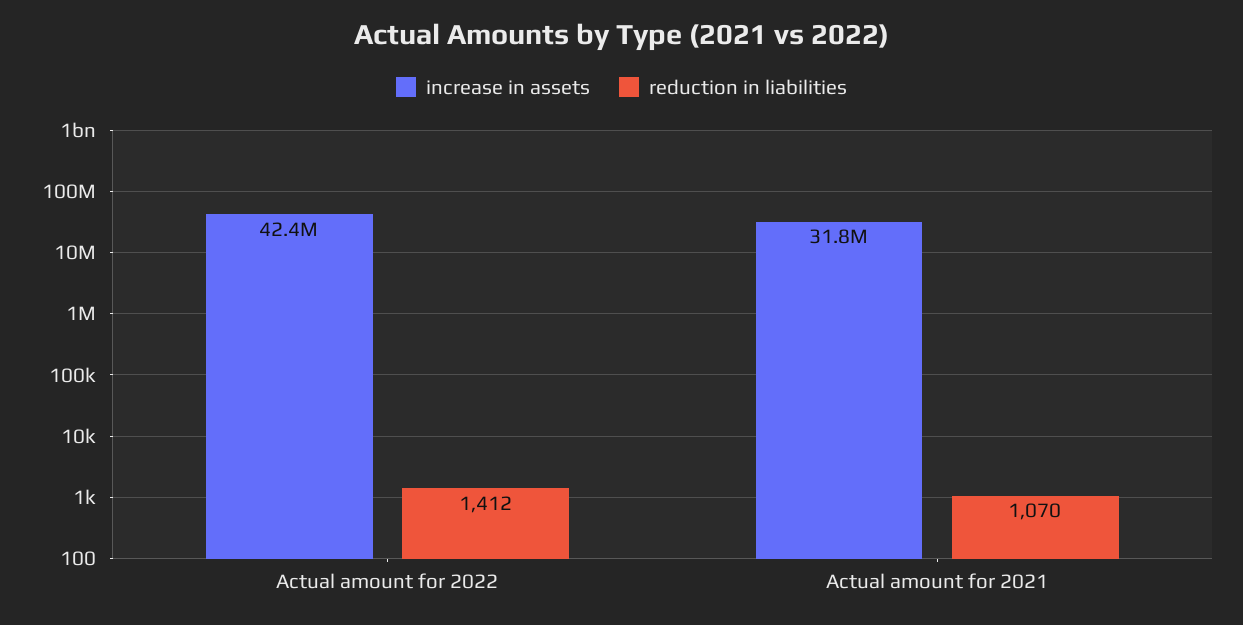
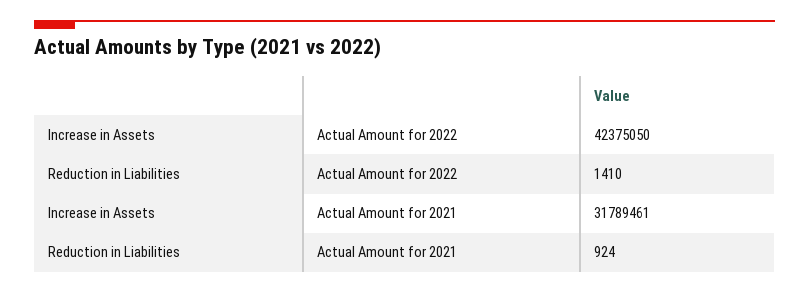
  {
    "increase in assets": {
      "Actual amount for 2022": 42375050,
      "Actual amount for 2021": 31789461
    },
    "reduction in liabilities": {
-     "Actual amount for 2022": 1412,
+     "Actual amount for 2022": 1410,
-     "Actual amount for 2021": 1070
+     "Actual amount for 2021": 924
    }
  }

